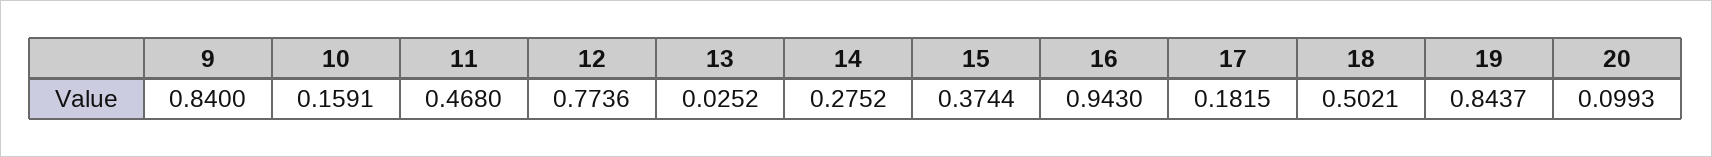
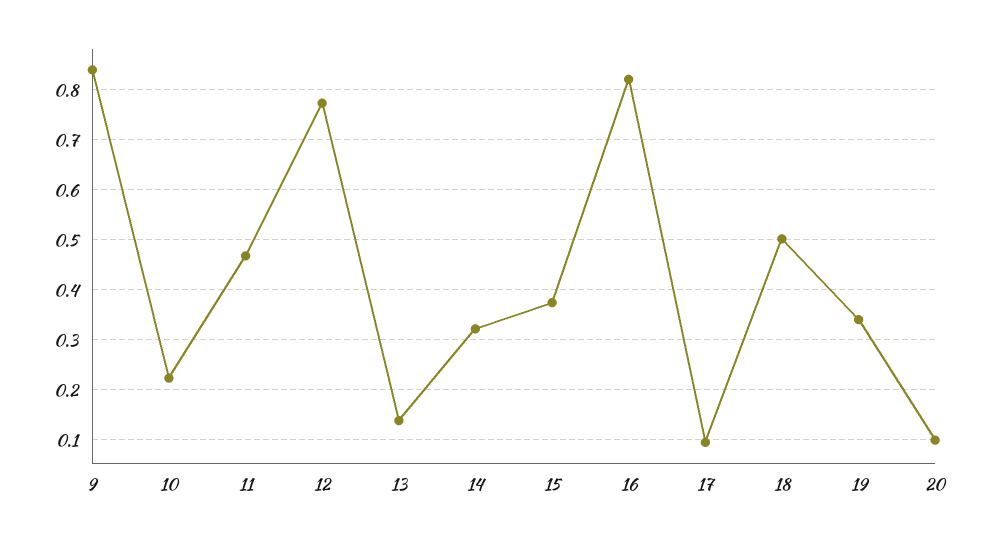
  {
    "9": 0.84,
-   "10": 0.1591,
+   "10": 0.22,
    "11": 0.468,
    "12": 0.7736,
-   "13": 0.0252,
+   "13": 0.14,
-   "14": 0.2752,
+   "14": 0.32,
    "15": 0.3744,
-   "16": 0.943,
+   "16": 0.82,
-   "17": 0.1815,
+   "17": 0.1,
    "18": 0.5021,
-   "19": 0.8437,
+   "19": 0.34,
    "20": 0.0993
  }

